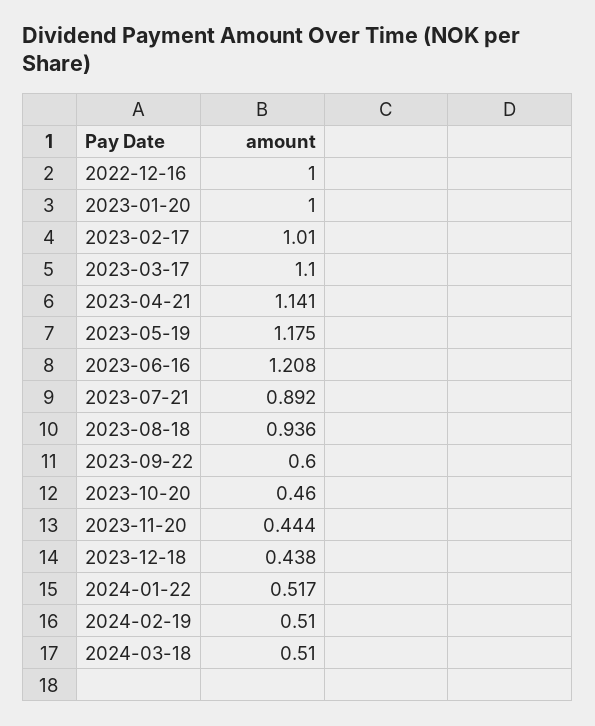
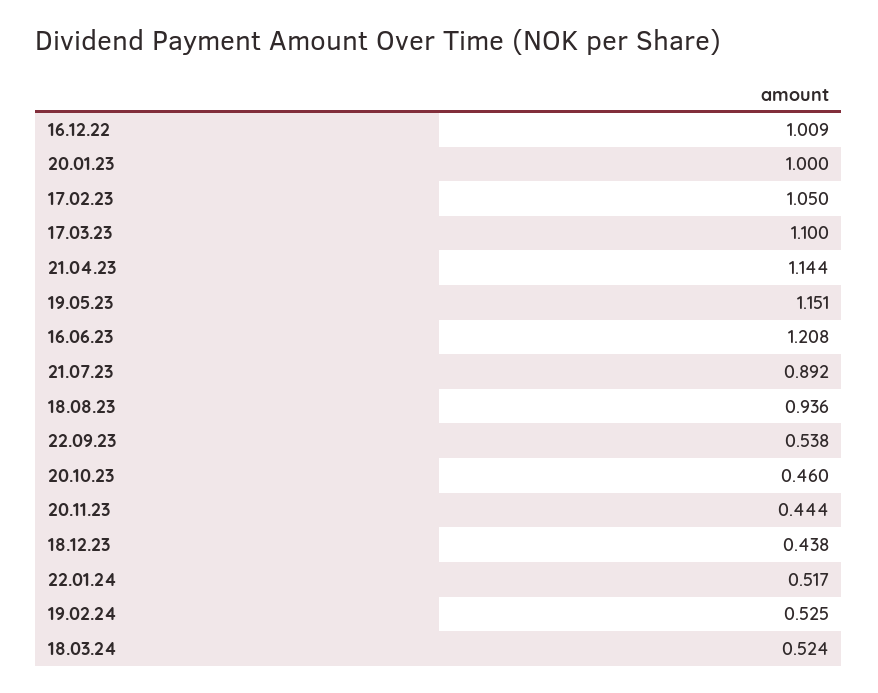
  {
-   "2022-12-16": 1,
+   "2022-12-16": 1.009,
    "2023-01-20": 1,
-   "2023-02-17": 1.01,
+   "2023-02-17": 1.05,
    "2023-03-17": 1.1,
-   "2023-04-21": 1.141,
+   "2023-04-21": 1.144,
-   "2023-05-19": 1.175,
+   "2023-05-19": 1.151,
    "2023-06-16": 1.208,
    "2023-07-21": 0.892,
    "2023-08-18": 0.936,
-   "2023-09-22": 0.6,
+   "2023-09-22": 0.538,
    "2023-10-20": 0.46,
    "2023-11-20": 0.444,
    "2023-12-18": 0.438,
    "2024-01-22": 0.517,
-   "2024-02-19": 0.51,
+   "2024-02-19": 0.525,
-   "2024-03-18": 0.51
+   "2024-03-18": 0.524
  }

